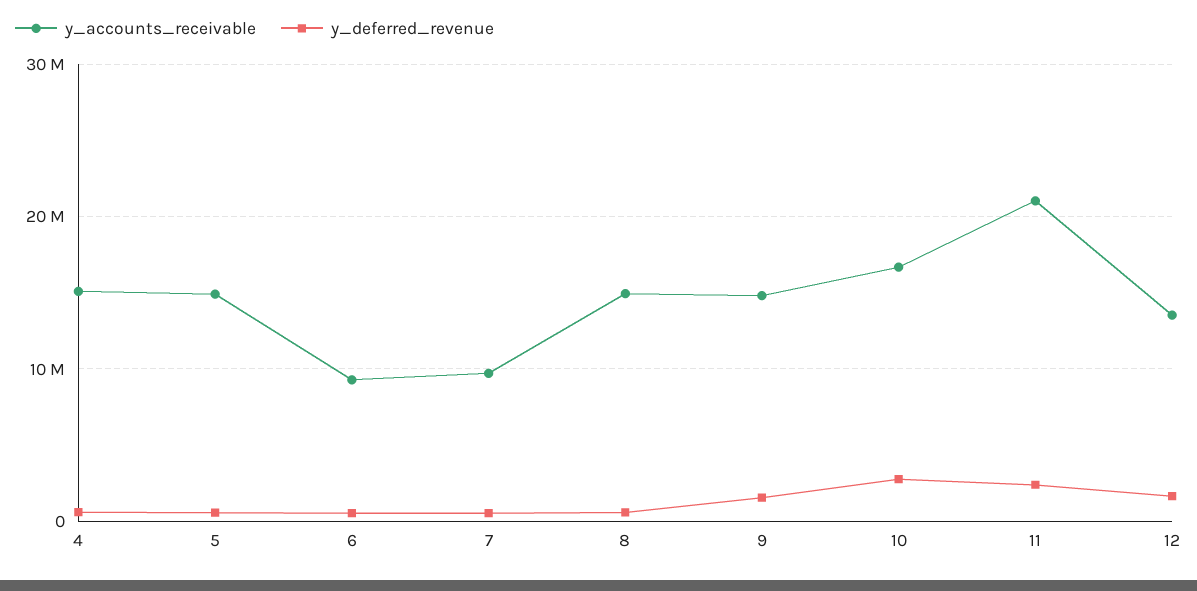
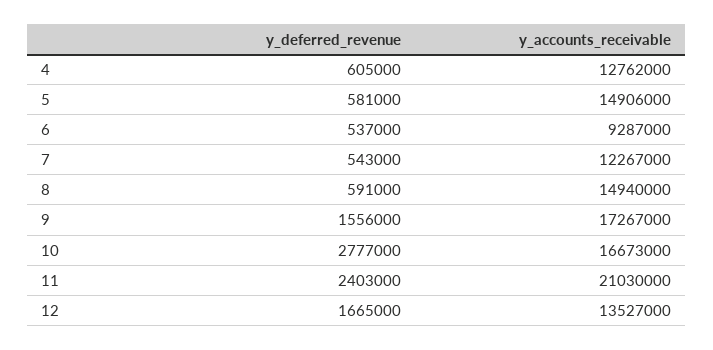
  {
    "y_accounts_receivable": {
-     "4": 15000000,
+     "4": 12762000,
      "5": 14906000,
      "6": 9287000,
-     "7": 10000000,
+     "7": 12267000,
      "8": 14940000,
-     "9": 15000000,
+     "9": 17267000,
      "10": 16673000,
      "11": 21030000,
      "12": 13527000
    },
    "y_deferred_revenue": {
      "4": 605000,
      "5": 581000,
      "6": 537000,
      "7": 543000,
      "8": 591000,
      "9": 1556000,
      "10": 2777000,
      "11": 2403000,
      "12": 1665000
    }
  }

